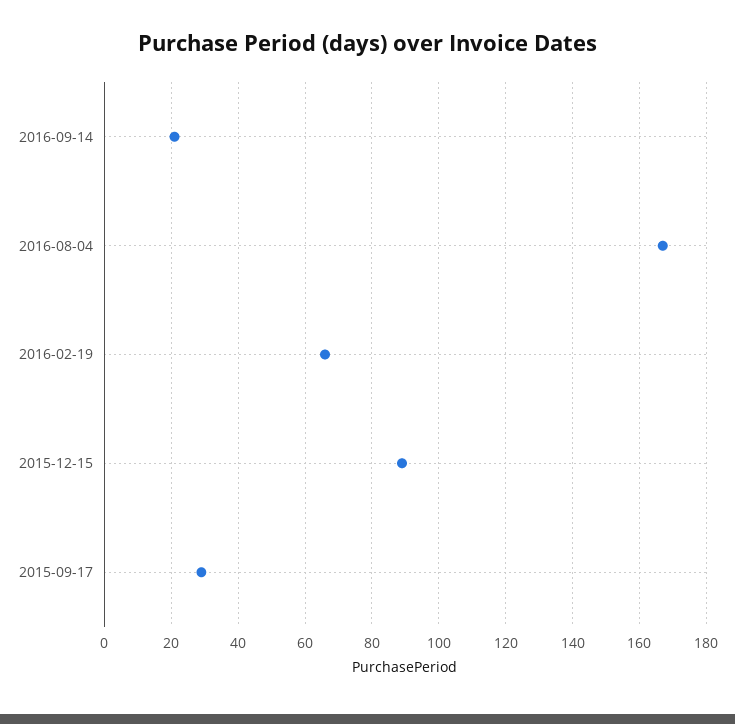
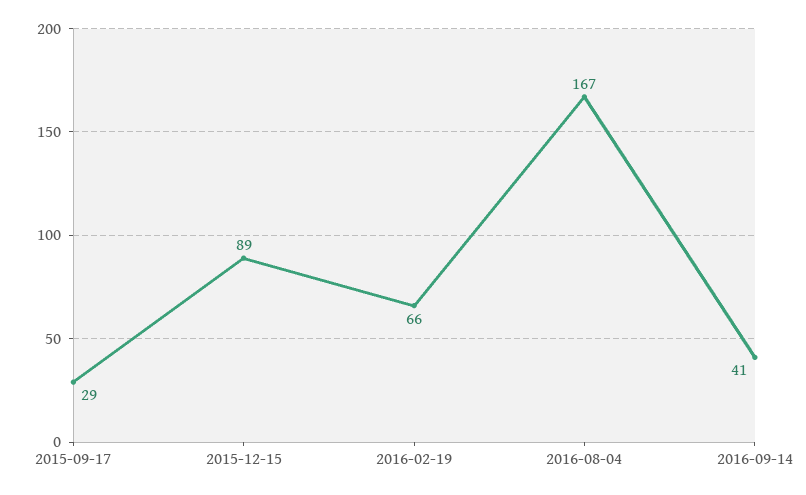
  {
-   "2016-09-14": 20,
+   "2016-09-14": 41,
    "2016-08-04": 167,
    "2016-02-19": 66,
    "2015-12-15": 89,
    "2015-09-17": 29
  }

